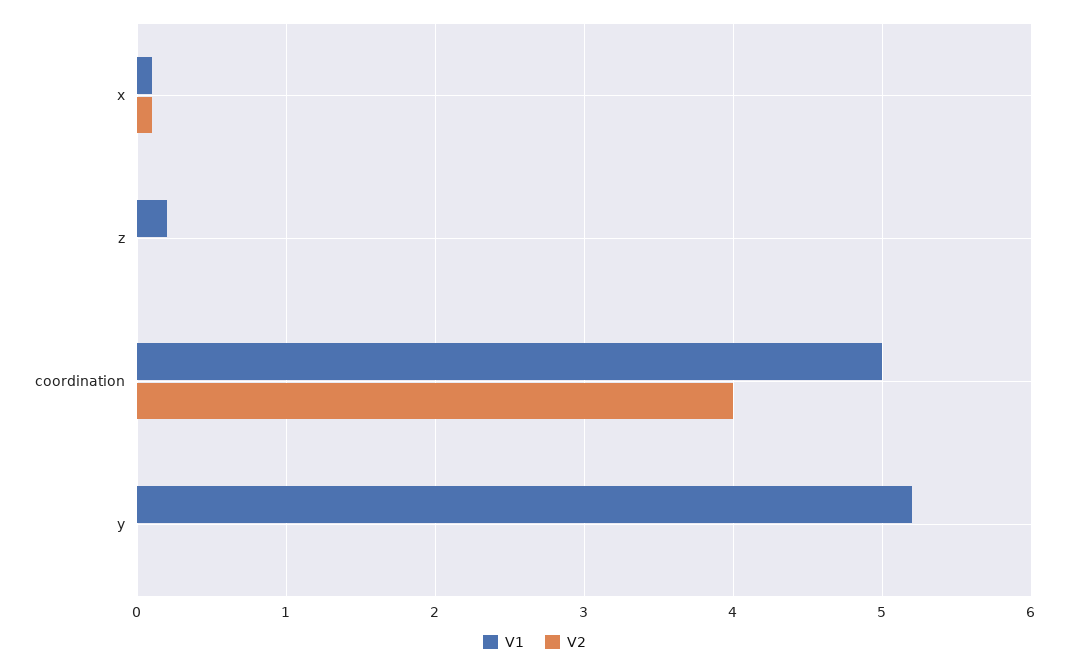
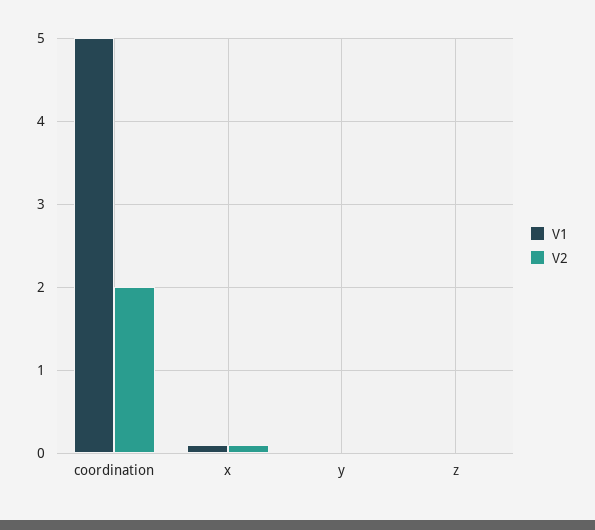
  {
    "V1": {
      "x": 0.1,
-     "z": 0.2,
+     "z": 0,
      "coordination": 5,
-     "y": 5.2
+     "y": 0
    },
    "V2": {
      "x": 0.1,
      "z": 0,
-     "coordination": 4,
+     "coordination": 2,
      "y": 0
    }
  }

